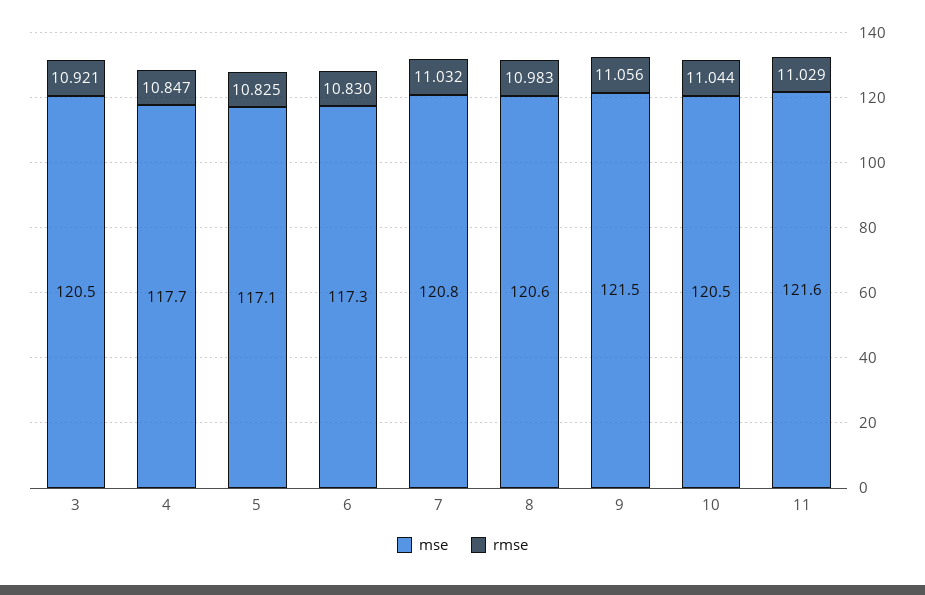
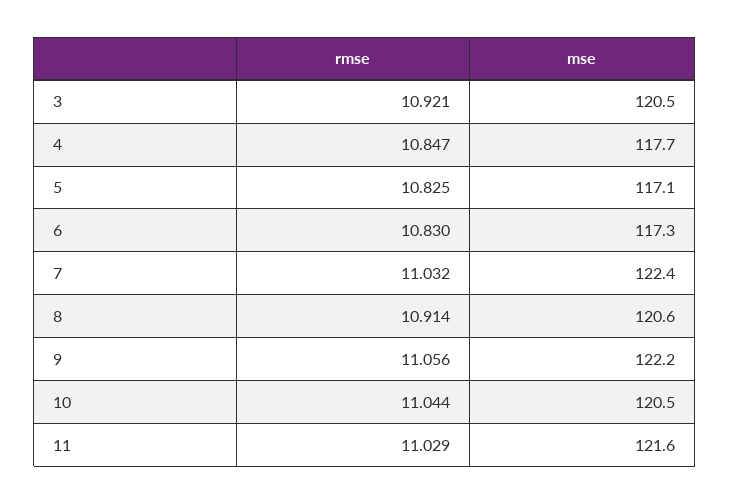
  {
    "mse": {
      "3": 120.5,
      "4": 117.7,
      "5": 117.1,
      "6": 117.3,
-     "7": 120.8,
+     "7": 122.4,
      "8": 120.6,
-     "9": 121.5,
+     "9": 122.2,
      "10": 120.5,
      "11": 121.6
    },
    "rmse": {
      "3": 10.921,
      "4": 10.847,
      "5": 10.825,
      "6": 10.83,
      "7": 11.032,
-     "8": 10.983,
+     "8": 10.914,
      "9": 11.056,
      "10": 11.044,
      "11": 11.029
    }
  }

